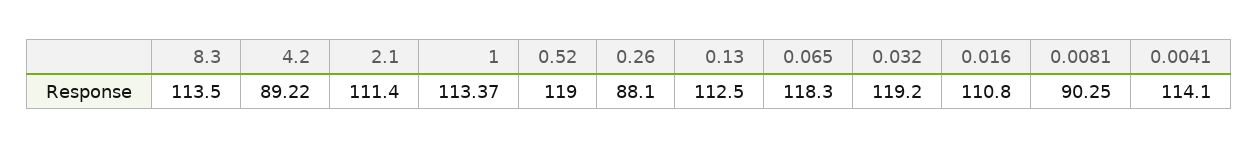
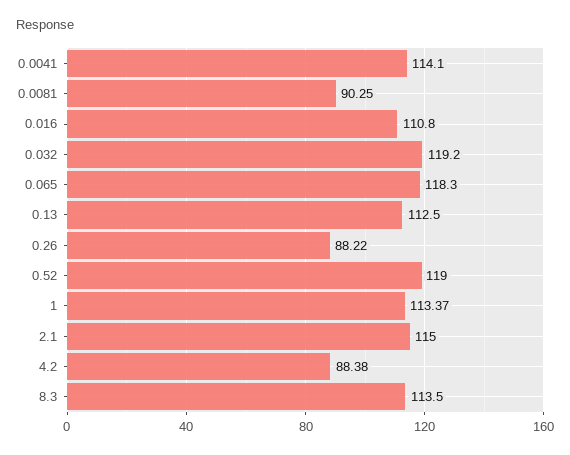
  {
    "8.3": 113.5,
-   "4.2": 89.22,
+   "4.2": 88.38,
-   "2.1": 111.4,
+   "2.1": 115,
    "1": 113.37,
    "0.52": 119,
-   "0.26": 88.1,
+   "0.26": 88.22,
    "0.13": 112.5,
    "0.065": 118.3,
    "0.032": 119.2,
    "0.016": 110.8,
    "0.0081": 90.25,
    "0.0041": 114.1
  }

